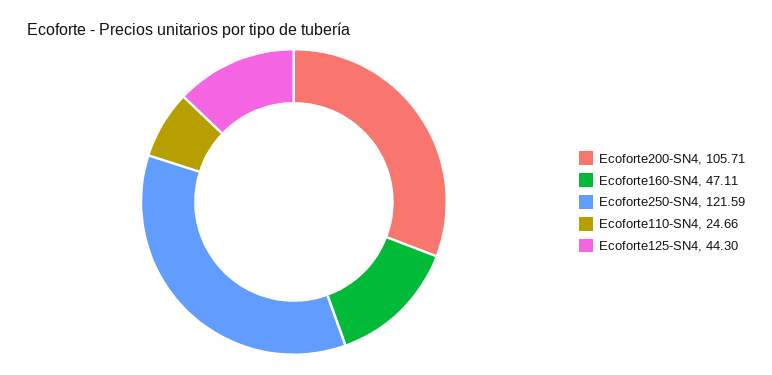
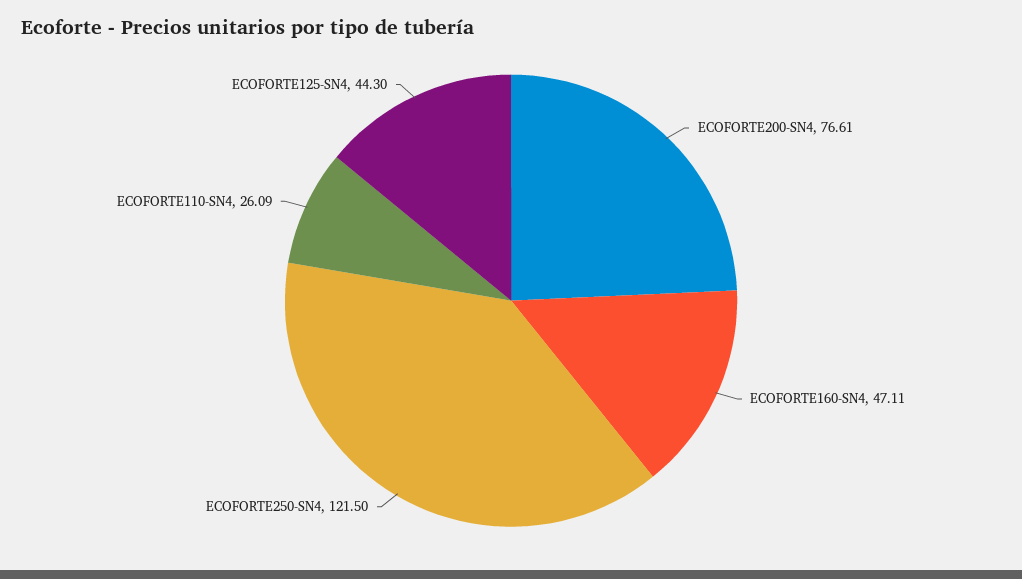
  {
-   "Ecoforte200-SN4": 105.71,
+   "Ecoforte200-SN4": 76.61,
    "Ecoforte160-SN4": 47.11,
-   "Ecoforte250-SN4": 121.59,
+   "Ecoforte250-SN4": 121.5,
-   "Ecoforte110-SN4": 24.66,
+   "Ecoforte110-SN4": 26.09,
    "Ecoforte125-SN4": 44.3
  }

